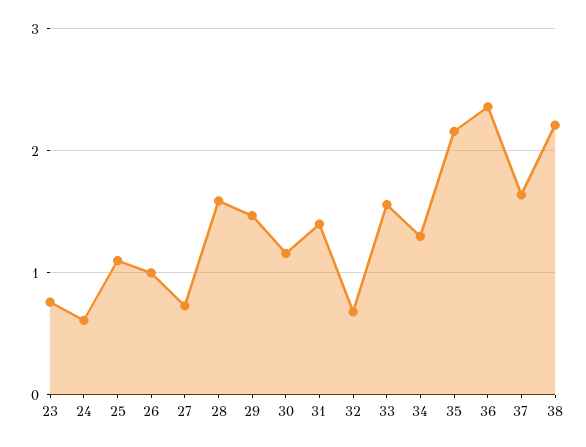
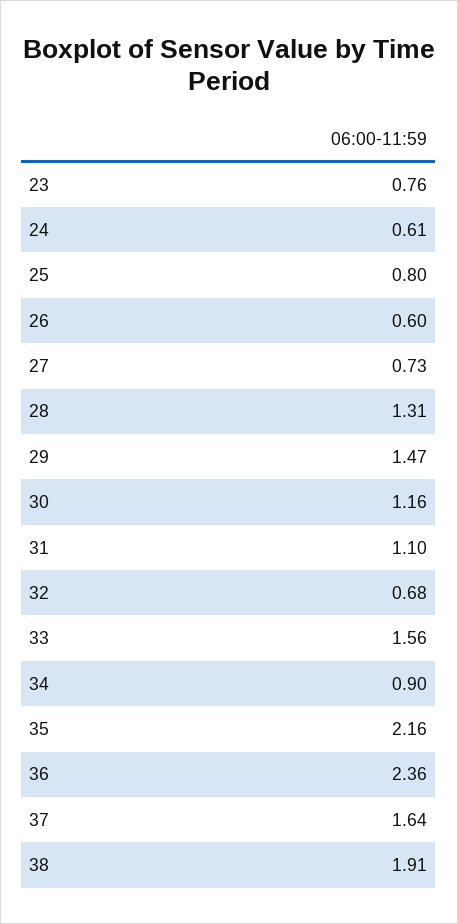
  {
    "23": 0.76,
    "24": 0.61,
-   "25": 1.1,
+   "25": 0.8,
-   "26": 1,
+   "26": 0.6,
    "27": 0.73,
-   "28": 1.6,
+   "28": 1.31,
    "29": 1.47,
    "30": 1.16,
-   "31": 1.4,
+   "31": 1.1,
    "32": 0.68,
    "33": 1.56,
-   "34": 1.3,
+   "34": 0.9,
    "35": 2.16,
    "36": 2.36,
    "37": 1.64,
-   "38": 2.2
+   "38": 1.91
  }

